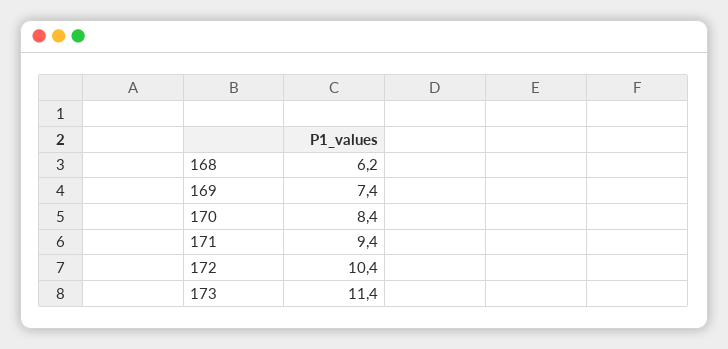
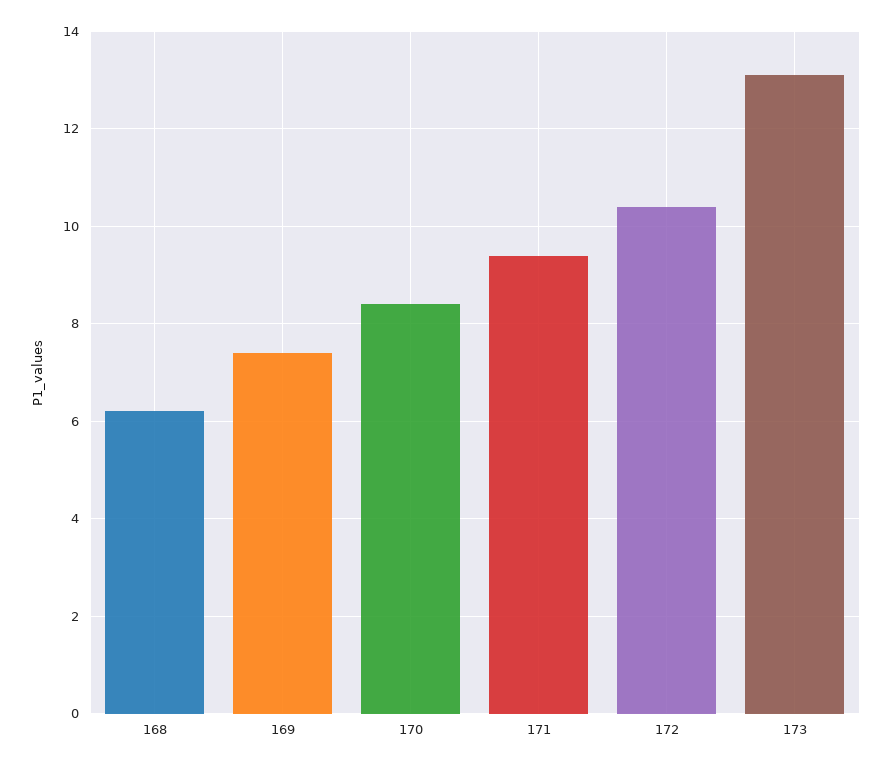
  {
    "168": 6.2,
    "169": 7.4,
    "170": 8.4,
    "171": 9.4,
    "172": 10.4,
-   "173": 11.4
+   "173": 13
  }

